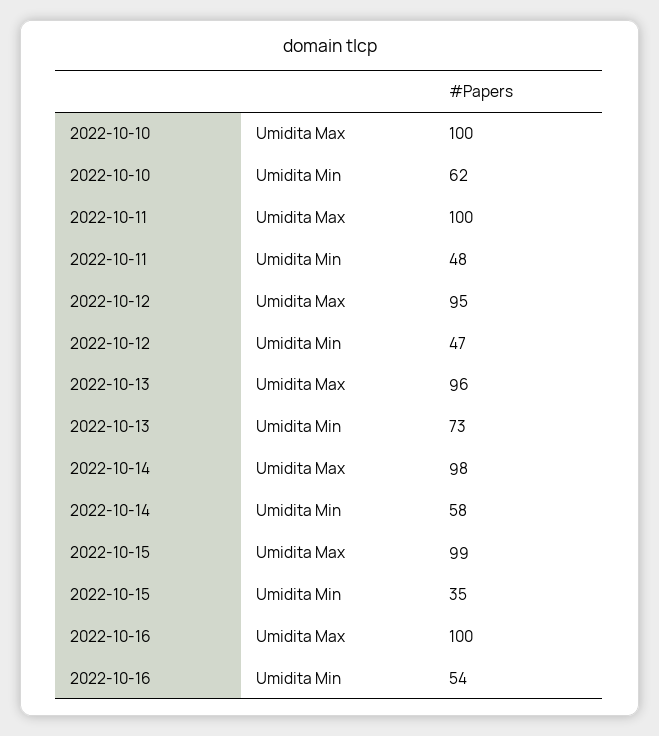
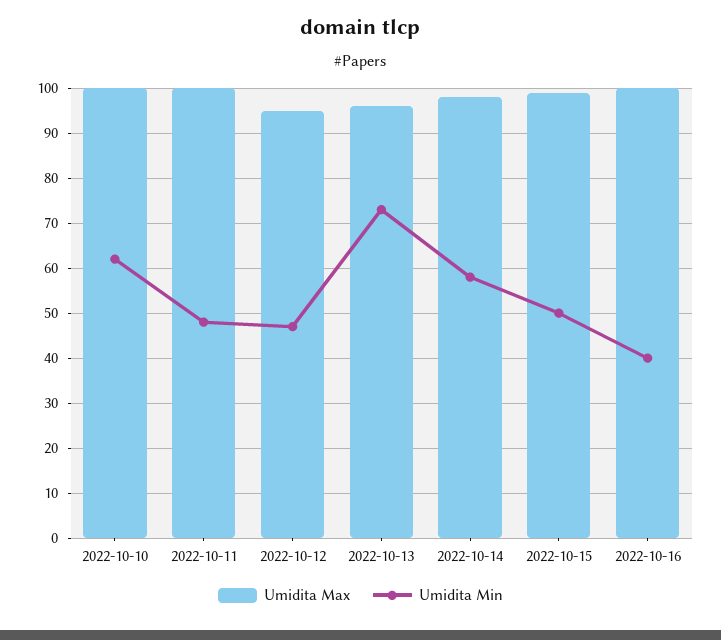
  {
    "Umidita Max": {
      "2022-10-10": 100,
      "2022-10-11": 100,
      "2022-10-12": 95,
      "2022-10-13": 96,
      "2022-10-14": 98,
      "2022-10-15": 99,
      "2022-10-16": 100
    },
    "Umidita Min": {
      "2022-10-10": 62,
      "2022-10-11": 48,
      "2022-10-12": 47,
      "2022-10-13": 73,
      "2022-10-14": 58,
-     "2022-10-15": 35,
+     "2022-10-15": 50,
-     "2022-10-16": 54
+     "2022-10-16": 40
    }
  }

